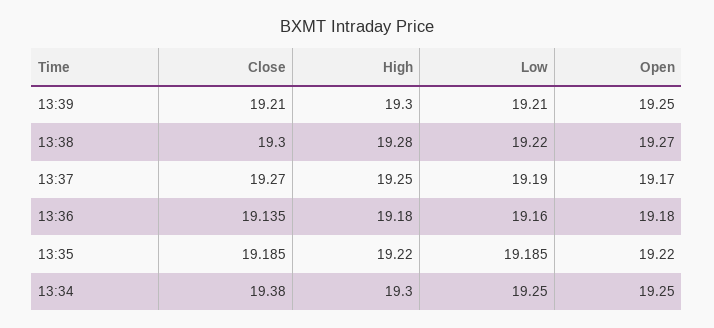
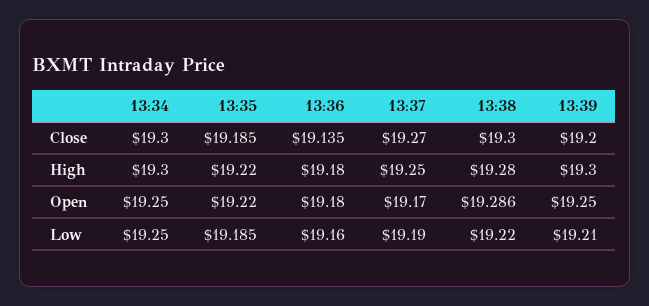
  {
    "Close": {
-     "13:39": 19.21,
+     "13:39": 19.2,
      "13:38": 19.3,
      "13:37": 19.27,
      "13:36": 19.135,
      "13:35": 19.185,
-     "13:34": 19.38
+     "13:34": 19.3
    },
    "High": {
      "13:39": 19.3,
      "13:38": 19.28,
      "13:37": 19.25,
      "13:36": 19.18,
      "13:35": 19.22,
      "13:34": 19.3
    },
    "Low": {
      "13:39": 19.21,
      "13:38": 19.22,
      "13:37": 19.19,
      "13:36": 19.16,
      "13:35": 19.185,
      "13:34": 19.25
    },
    "Open": {
      "13:39": 19.25,
-     "13:38": 19.27,
+     "13:38": 19.286,
      "13:37": 19.17,
      "13:36": 19.18,
      "13:35": 19.22,
      "13:34": 19.25
    }
  }

